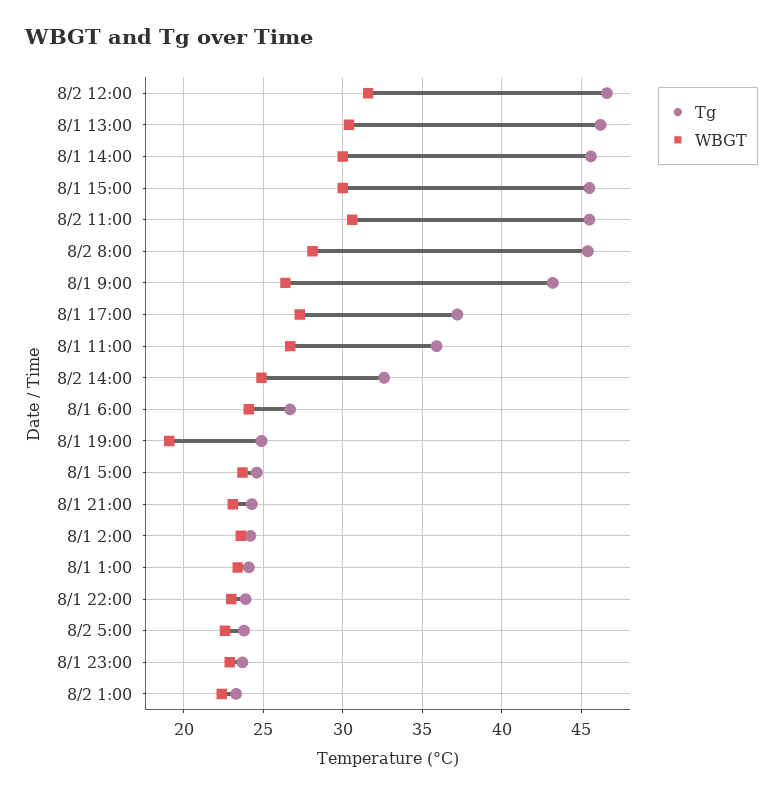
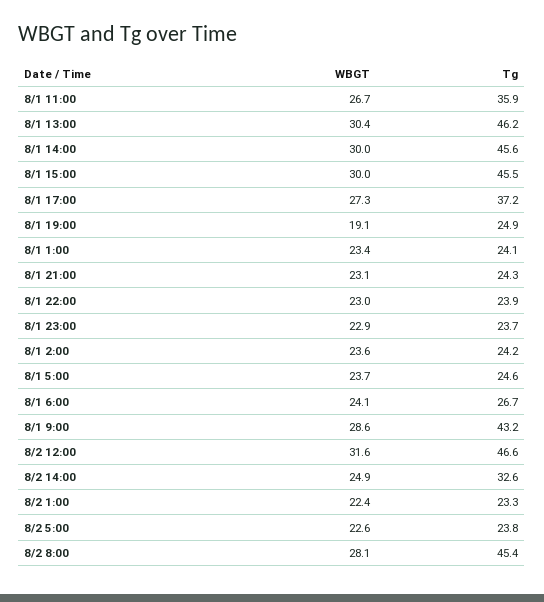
  {
    "Tg": {
      "8/2 12:00": 46.6,
      "8/1 13:00": 46.2,
      "8/1 14:00": 45.6,
      "8/1 15:00": 45.5,
-     "8/2 11:00": 45.5,
      "8/2 8:00": 45.4,
      "8/1 9:00": 43.2,
      "8/1 17:00": 37.2,
      "8/1 11:00": 35.9,
      "8/2 14:00": 32.6,
      "8/1 6:00": 26.7,
      "8/1 19:00": 24.9,
      "8/1 5:00": 24.6,
      "8/1 21:00": 24.3,
      "8/1 2:00": 24.2,
      "8/1 1:00": 24.1,
      "8/1 22:00": 23.9,
      "8/2 5:00": 23.8,
      "8/1 23:00": 23.7,
      "8/2 1:00": 23.3
    },
    "WBGT": {
      "8/2 12:00": 31.6,
      "8/1 13:00": 30.4,
      "8/1 14:00": 30,
      "8/1 15:00": 30,
-     "8/2 11:00": 30.5,
      "8/2 8:00": 28.1,
-     "8/1 9:00": 26.5,
+     "8/1 9:00": 28.6,
      "8/1 17:00": 27.3,
      "8/1 11:00": 26.7,
      "8/2 14:00": 24.9,
      "8/1 6:00": 24.1,
      "8/1 19:00": 19.1,
      "8/1 5:00": 23.7,
      "8/1 21:00": 23.1,
      "8/1 2:00": 23.6,
      "8/1 1:00": 23.4,
      "8/1 22:00": 23,
      "8/2 5:00": 22.6,
      "8/1 23:00": 22.9,
      "8/2 1:00": 22.4
    }
  }

